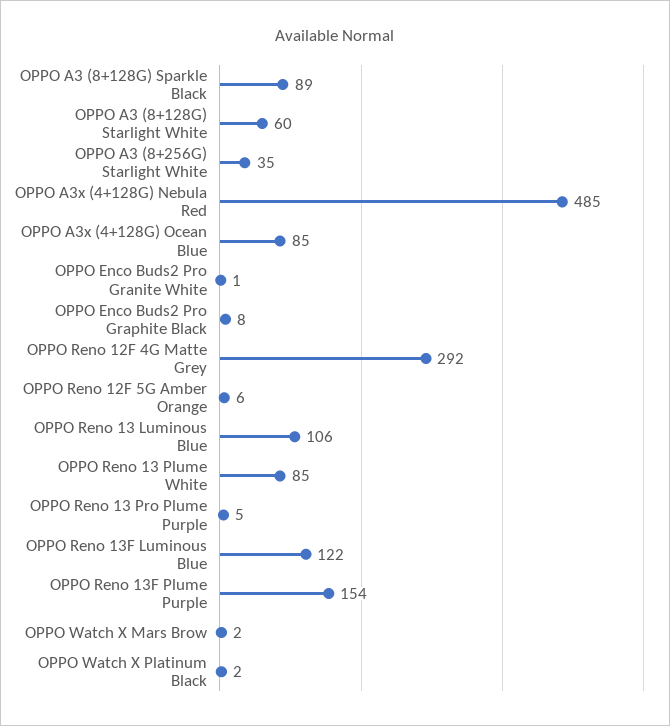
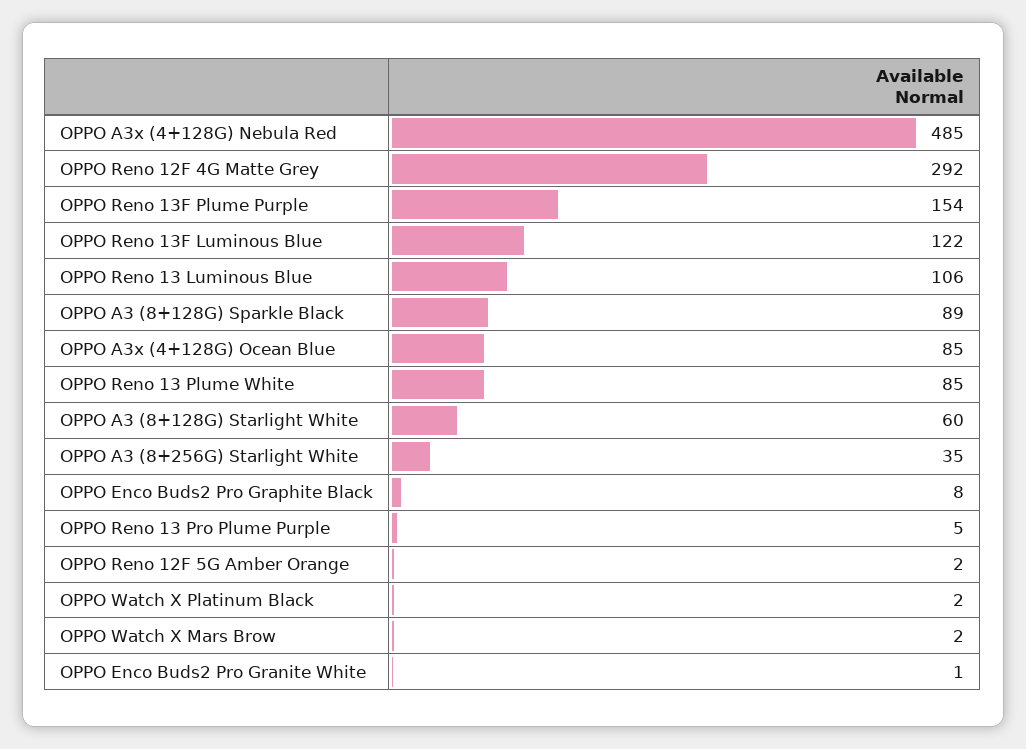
  {
    "OPPO A3 (8+128G) Sparkle Black": 89,
    "OPPO A3 (8+128G) Starlight White": 60,
    "OPPO A3 (8+256G) Starlight White": 35,
    "OPPO A3x (4+128G) Nebula Red": 485,
    "OPPO A3x (4+128G) Ocean Blue": 85,
    "OPPO Enco Buds2 Pro Granite White": 1,
    "OPPO Enco Buds2 Pro Graphite Black": 8,
    "OPPO Reno 12F 4G Matte Grey": 292,
-   "OPPO Reno 12F 5G Amber Orange": 6,
+   "OPPO Reno 12F 5G Amber Orange": 2,
    "OPPO Reno 13 Luminous Blue": 106,
    "OPPO Reno 13 Plume White": 85,
    "OPPO Reno 13 Pro Plume Purple": 5,
    "OPPO Reno 13F Luminous Blue": 122,
    "OPPO Reno 13F Plume Purple": 154,
    "OPPO Watch X Mars Brow": 2,
    "OPPO Watch X Platinum Black": 2
  }

